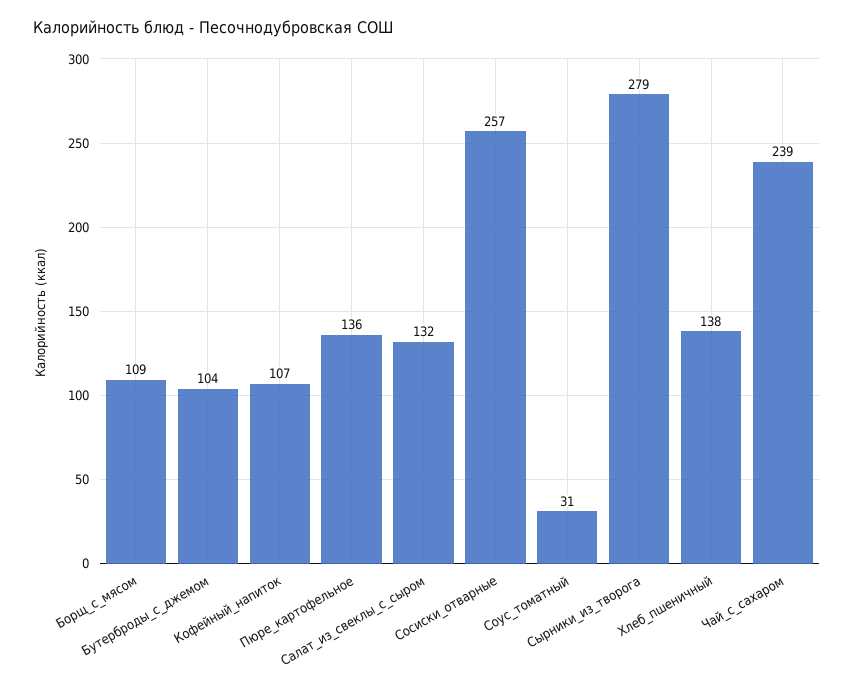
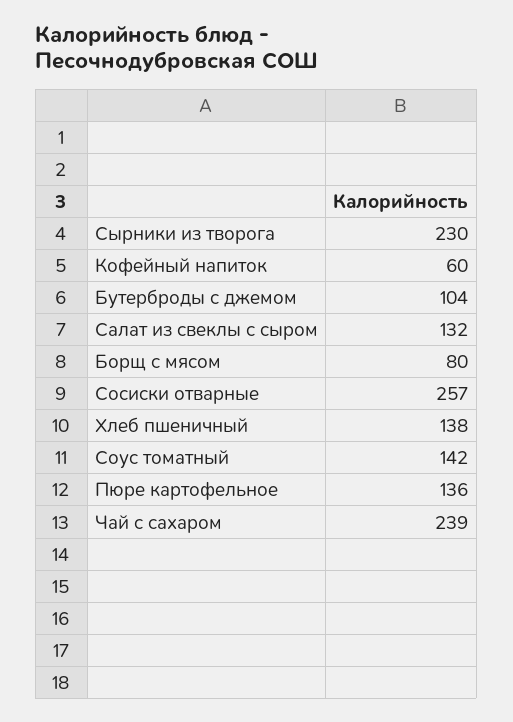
  {
-   "Борщ_с_мясом": 109,
+   "Борщ_с_мясом": 80,
    "Бутерброды_с_джемом": 104,
-   "Кофейный_напиток": 107,
+   "Кофейный_напиток": 60,
    "Пюре_картофельное": 136,
    "Салат_из_свеклы_с_сыром": 132,
    "Сосиски_отварные": 257,
-   "Соус_томатный": 31,
+   "Соус_томатный": 142,
-   "Сырники_из_творога": 279,
+   "Сырники_из_творога": 230,
    "Хлеб_пшеничный": 138,
    "Чай_с_сахаром": 239
  }

